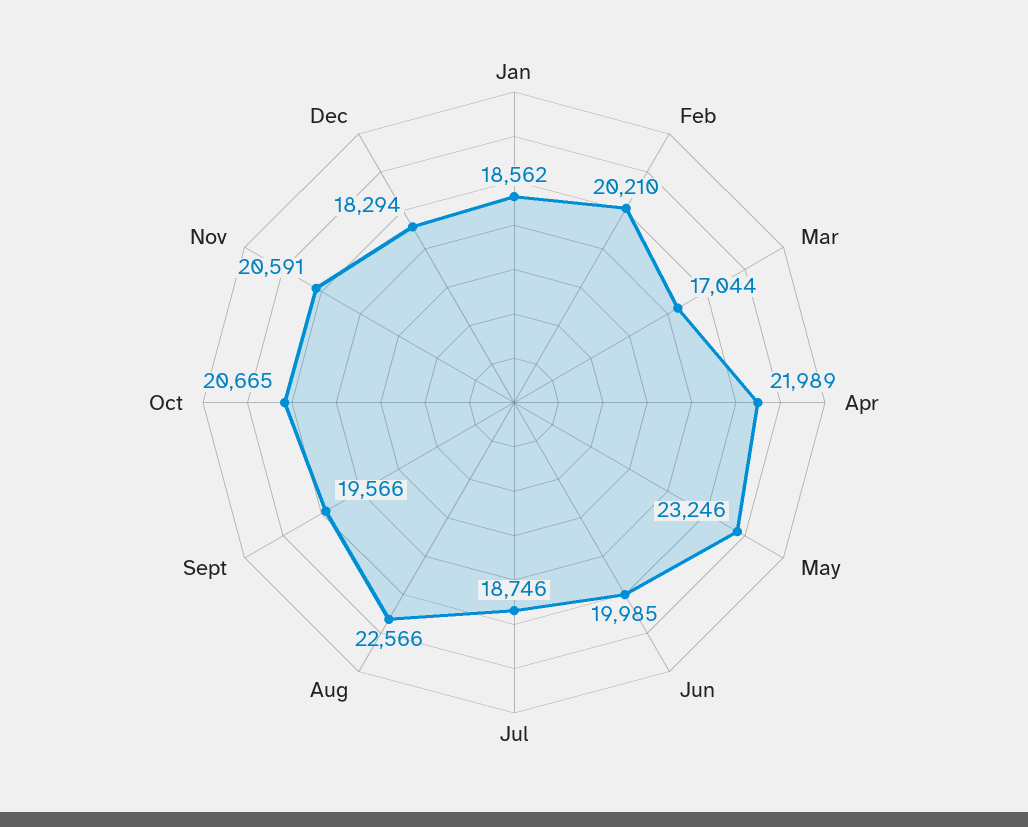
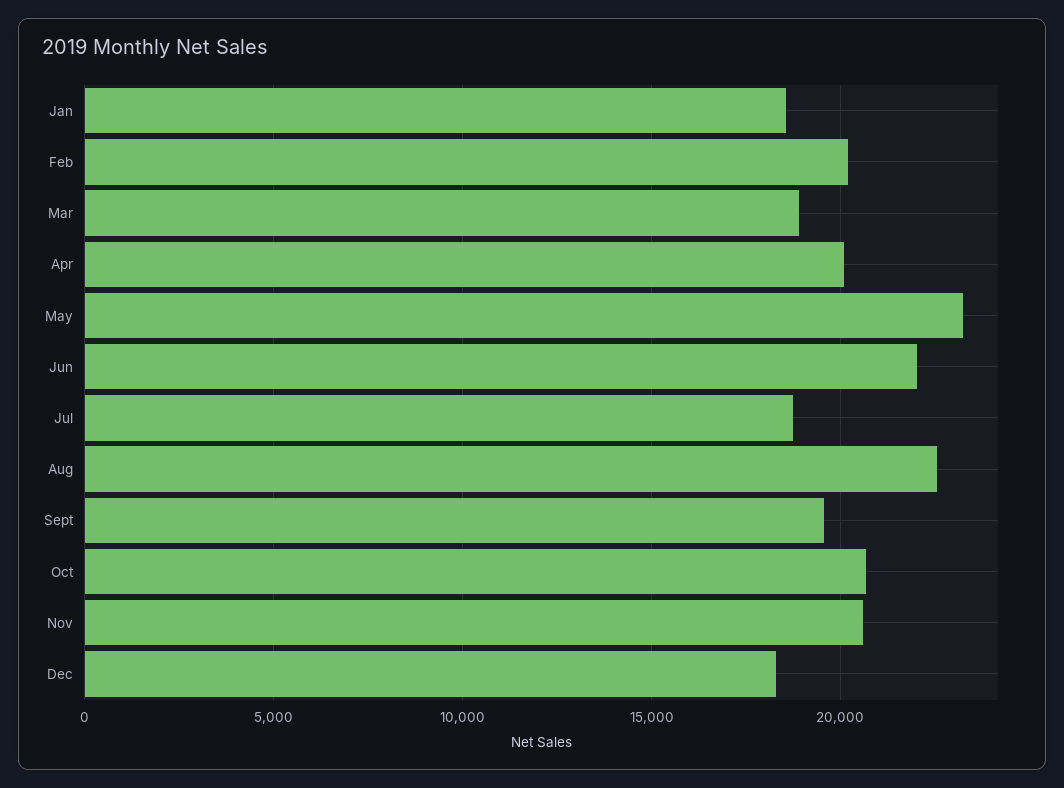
  {
    "Jan": 18562,
    "Feb": 20210,
-   "Mar": 17044,
+   "Mar": 19000,
-   "Apr": 21989,
+   "Apr": 20000,
    "May": 23246,
-   "Jun": 19985,
+   "Jun": 22000,
    "Jul": 18746,
    "Aug": 22566,
    "Sept": 19566,
    "Oct": 20665,
    "Nov": 20591,
    "Dec": 18294
  }

